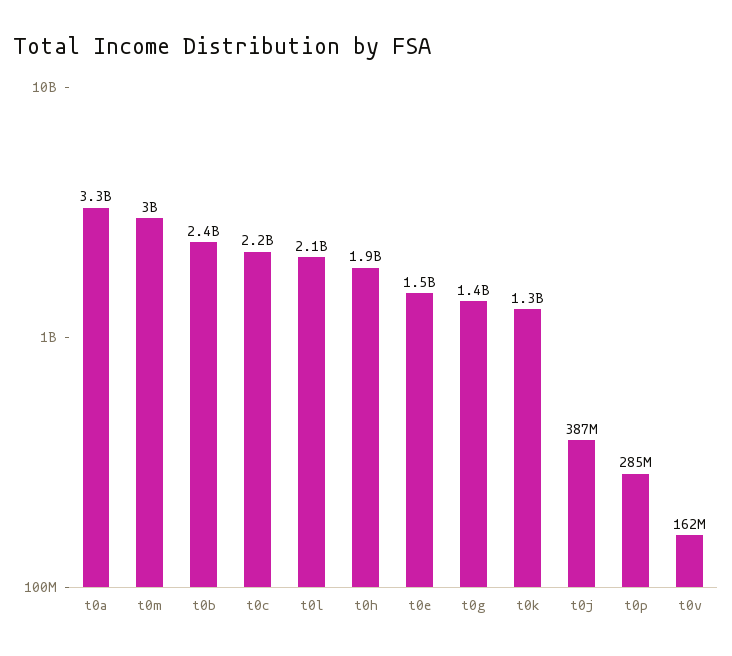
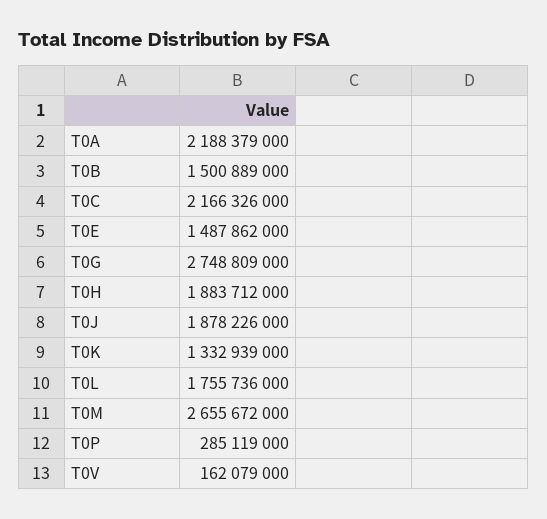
  {
-   "t0a": 3300000000,
+   "t0a": 2188379000,
-   "t0m": 3000000000,
+   "t0m": 2655672000,
-   "t0b": 2400000000,
+   "t0b": 1500889000,
    "t0c": 2166326000,
-   "t0l": 2100000000,
+   "t0l": 1755736000,
    "t0h": 1883712000,
    "t0e": 1487862000,
-   "t0g": 1400000000,
+   "t0g": 2748809000,
    "t0k": 1332939000,
-   "t0j": 387000000,
+   "t0j": 1878226000,
    "t0p": 285119000,
    "t0v": 162079000
  }

